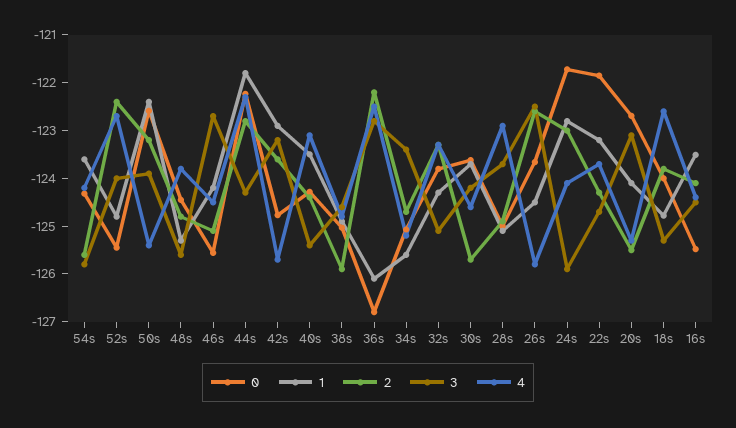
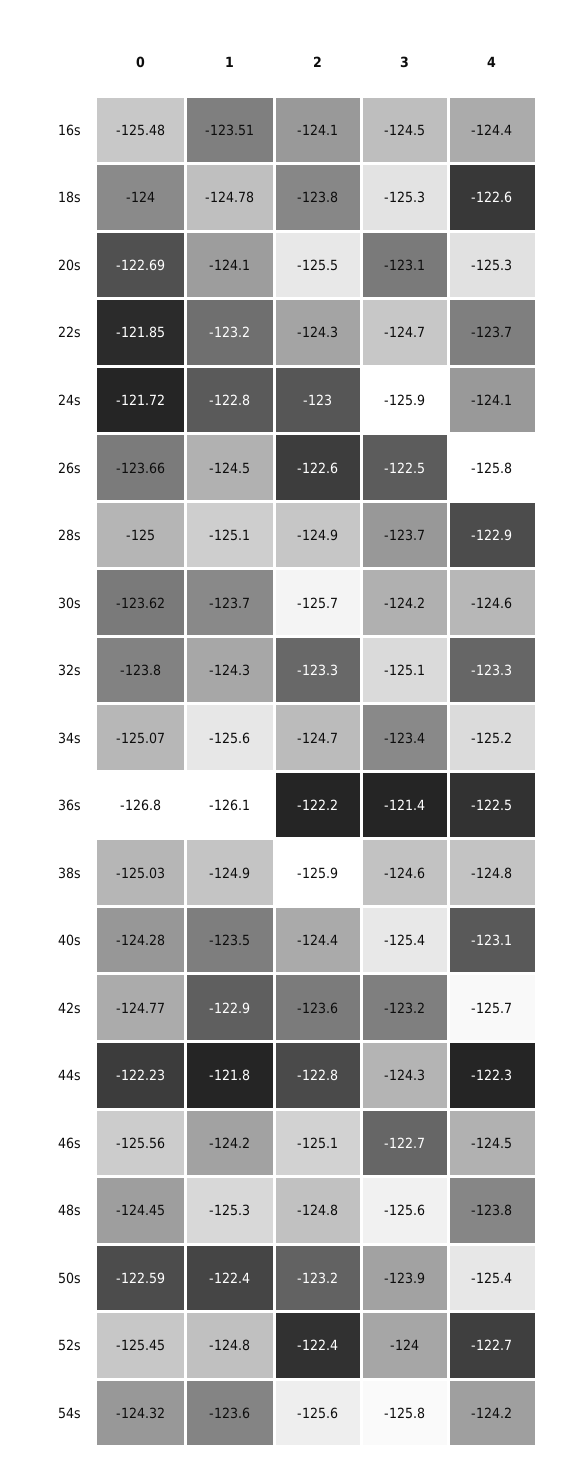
  {
    "0": {
      "54s": -124.32,
      "52s": -125.45,
      "50s": -122.59,
      "48s": -124.45,
      "46s": -125.56,
      "44s": -122.23,
      "42s": -124.77,
      "40s": -124.28,
      "38s": -125.03,
      "36s": -126.8,
      "34s": -125.07,
      "32s": -123.8,
      "30s": -123.62,
      "28s": -125,
      "26s": -123.66,
      "24s": -121.72,
      "22s": -121.85,
      "20s": -122.69,
      "18s": -124,
      "16s": -125.48
    },
    "1": {
      "54s": -123.6,
      "52s": -124.8,
      "50s": -122.4,
      "48s": -125.3,
      "46s": -124.2,
      "44s": -121.8,
      "42s": -122.9,
      "40s": -123.5,
      "38s": -124.9,
      "36s": -126.1,
      "34s": -125.6,
      "32s": -124.3,
      "30s": -123.7,
      "28s": -125.1,
      "26s": -124.5,
      "24s": -122.8,
      "22s": -123.2,
      "20s": -124.1,
      "18s": -124.78,
      "16s": -123.51
    },
    "2": {
      "54s": -125.6,
      "52s": -122.4,
      "50s": -123.2,
      "48s": -124.8,
      "46s": -125.1,
      "44s": -122.8,
      "42s": -123.6,
      "40s": -124.4,
      "38s": -125.9,
      "36s": -122.2,
      "34s": -124.7,
      "32s": -123.3,
      "30s": -125.7,
      "28s": -124.9,
      "26s": -122.6,
      "24s": -123,
      "22s": -124.3,
      "20s": -125.5,
      "18s": -123.8,
      "16s": -124.1
    },
    "3": {
      "54s": -125.8,
      "52s": -124,
      "50s": -123.9,
      "48s": -125.6,
      "46s": -122.7,
      "44s": -124.3,
      "42s": -123.2,
      "40s": -125.4,
      "38s": -124.6,
-     "36s": -122.8,
+     "36s": -121.4,
      "34s": -123.4,
      "32s": -125.1,
      "30s": -124.2,
      "28s": -123.7,
      "26s": -122.5,
      "24s": -125.9,
      "22s": -124.7,
      "20s": -123.1,
      "18s": -125.3,
      "16s": -124.5
    },
    "4": {
      "54s": -124.2,
      "52s": -122.7,
      "50s": -125.4,
      "48s": -123.8,
      "46s": -124.5,
      "44s": -122.3,
      "42s": -125.7,
      "40s": -123.1,
      "38s": -124.8,
      "36s": -122.5,
      "34s": -125.2,
      "32s": -123.3,
      "30s": -124.6,
      "28s": -122.9,
      "26s": -125.8,
      "24s": -124.1,
      "22s": -123.7,
      "20s": -125.3,
      "18s": -122.6,
      "16s": -124.4
    }
  }

